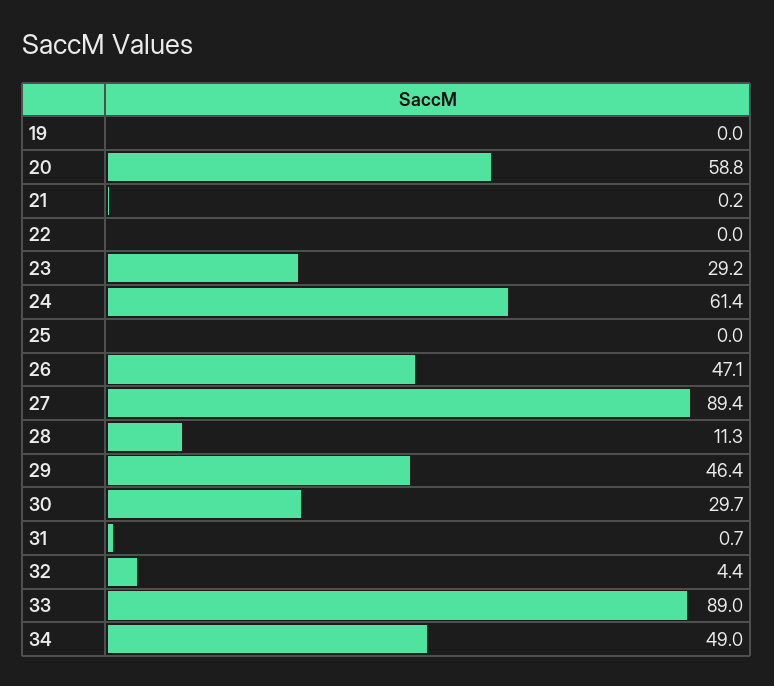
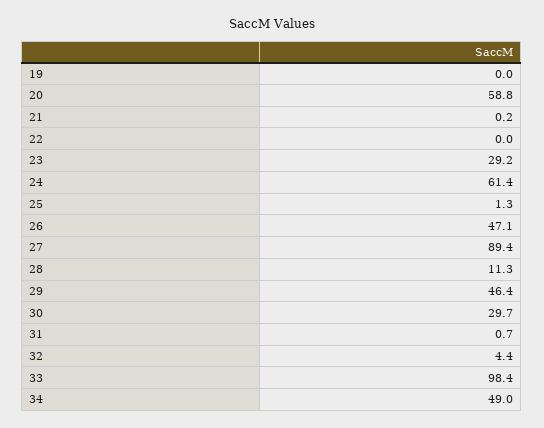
  {
    "19": 0,
    "20": 58.8,
    "21": 0.2,
    "22": 0,
    "23": 29.2,
    "24": 61.4,
-   "25": 0,
+   "25": 1.3,
    "26": 47.1,
    "27": 89.4,
    "28": 11.3,
    "29": 46.4,
    "30": 29.7,
    "31": 0.7,
    "32": 4.4,
-   "33": 89,
+   "33": 98.4,
    "34": 49
  }

